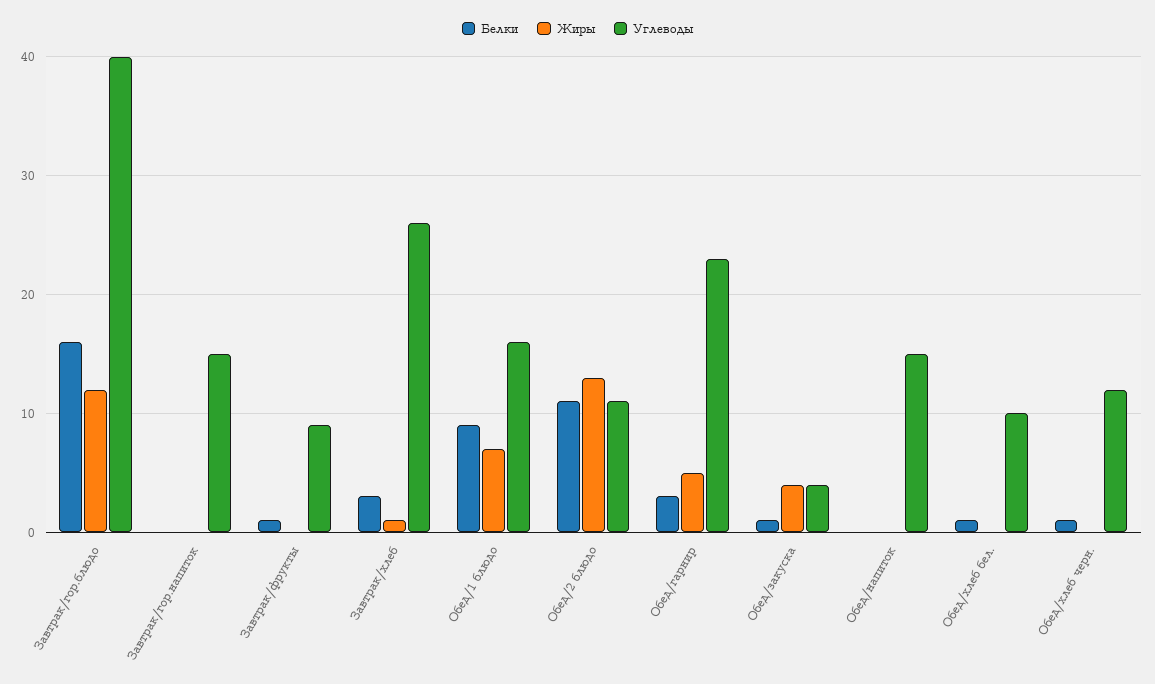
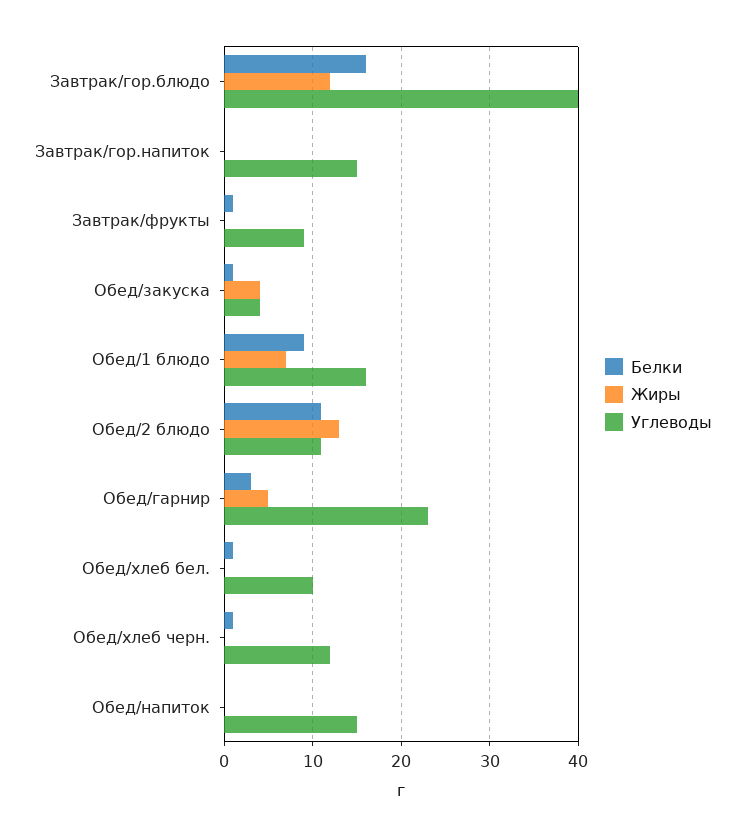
  {
    "Белки": {
      "Завтрак/гор.блюдо": 16,
      "Завтрак/гор.напиток": 0,
      "Завтрак/фрукты": 1,
-     "Завтрак/хлеб": 3,
      "Обед/1 блюдо": 9,
      "Обед/2 блюдо": 11,
      "Обед/гарнир": 3,
      "Обед/закуска": 1,
      "Обед/напиток": 0,
      "Обед/хлеб бел.": 1,
      "Обед/хлеб черн.": 1
    },
    "Жиры": {
      "Завтрак/гор.блюдо": 12,
      "Завтрак/гор.напиток": 0,
      "Завтрак/фрукты": 0,
-     "Завтрак/хлеб": 1,
      "Обед/1 блюдо": 7,
      "Обед/2 блюдо": 13,
      "Обед/гарнир": 5,
      "Обед/закуска": 4,
      "Обед/напиток": 0,
      "Обед/хлеб бел.": 0,
      "Обед/хлеб черн.": 0
    },
    "Углеводы": {
      "Завтрак/гор.блюдо": 40,
      "Завтрак/гор.напиток": 15,
      "Завтрак/фрукты": 9,
-     "Завтрак/хлеб": 26,
      "Обед/1 блюдо": 16,
      "Обед/2 блюдо": 11,
      "Обед/гарнир": 23,
      "Обед/закуска": 4,
      "Обед/напиток": 15,
      "Обед/хлеб бел.": 10,
      "Обед/хлеб черн.": 12
    }
  }

